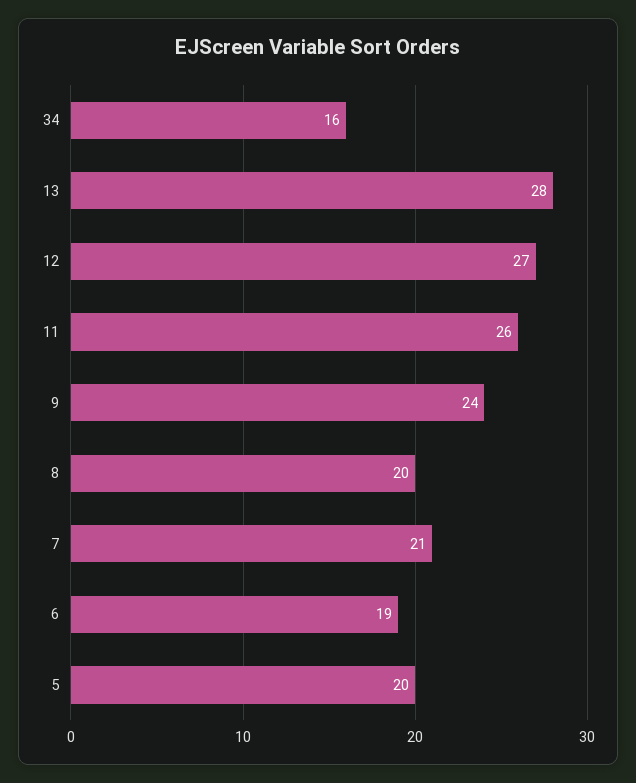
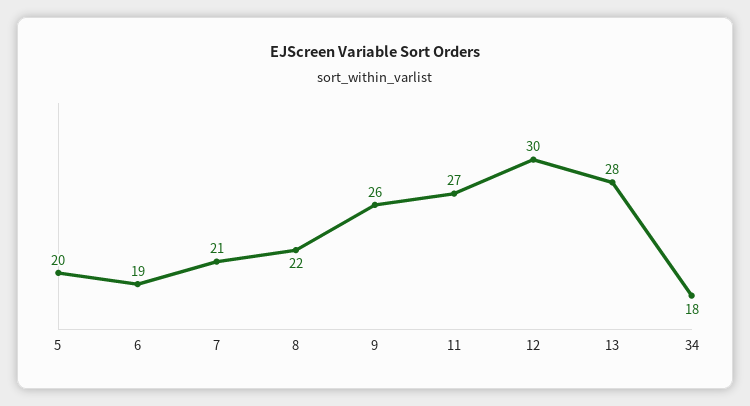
  {
-   "34": 16,
+   "34": 18,
    "13": 28,
-   "12": 27,
+   "12": 30,
-   "11": 26,
+   "11": 27,
-   "9": 24,
+   "9": 26,
-   "8": 20,
+   "8": 22,
    "7": 21,
    "6": 19,
    "5": 20
  }

